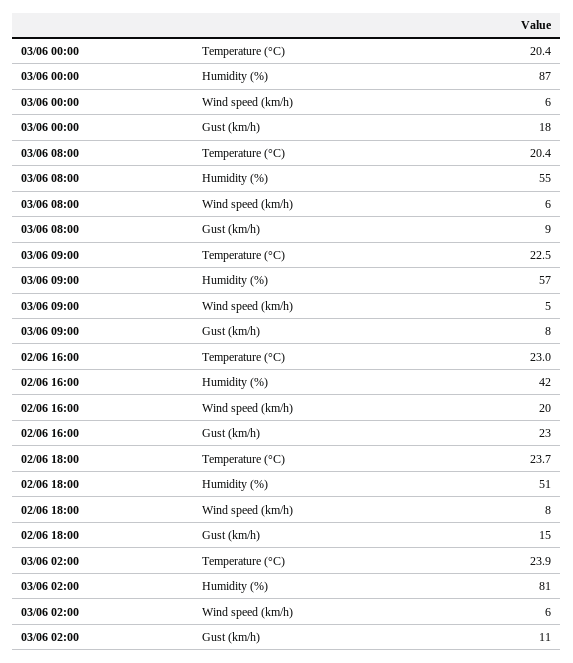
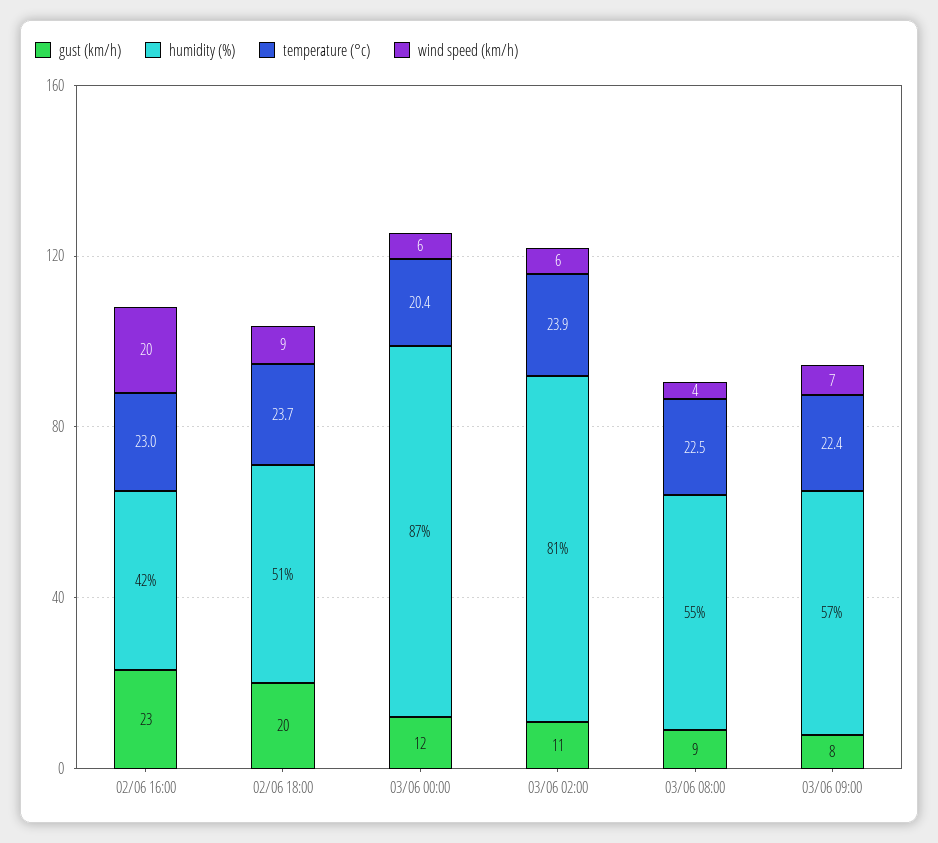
  {
    "Temperature (°C)": {
      "03/06 00:00": 20.4,
-     "03/06 08:00": 20.4,
+     "03/06 08:00": 22.5,
-     "03/06 09:00": 22.5,
+     "03/06 09:00": 22.4,
      "02/06 16:00": 23,
      "02/06 18:00": 23.7,
      "03/06 02:00": 23.9
    },
    "Humidity (%)": {
      "03/06 00:00": 87,
      "03/06 08:00": 55,
      "03/06 09:00": 57,
      "02/06 16:00": 42,
      "02/06 18:00": 51,
      "03/06 02:00": 81
    },
    "Wind speed (km/h)": {
      "03/06 00:00": 6,
-     "03/06 08:00": 6,
+     "03/06 08:00": 4,
-     "03/06 09:00": 5,
+     "03/06 09:00": 7,
      "02/06 16:00": 20,
-     "02/06 18:00": 8,
+     "02/06 18:00": 9,
      "03/06 02:00": 6
    },
    "Gust (km/h)": {
-     "03/06 00:00": 18,
+     "03/06 00:00": 12,
      "03/06 08:00": 9,
      "03/06 09:00": 8,
      "02/06 16:00": 23,
-     "02/06 18:00": 15,
+     "02/06 18:00": 20,
      "03/06 02:00": 11
    }
  }

